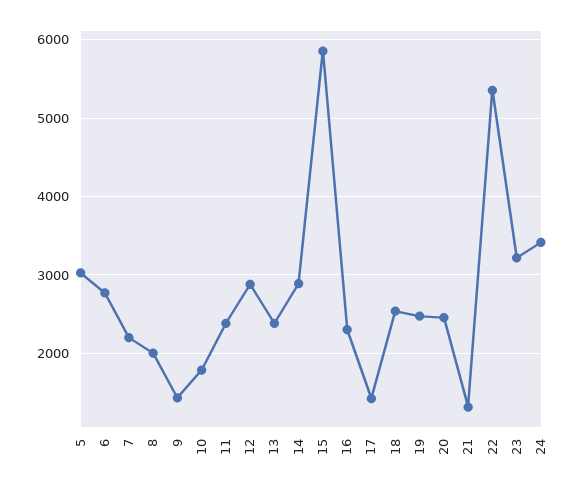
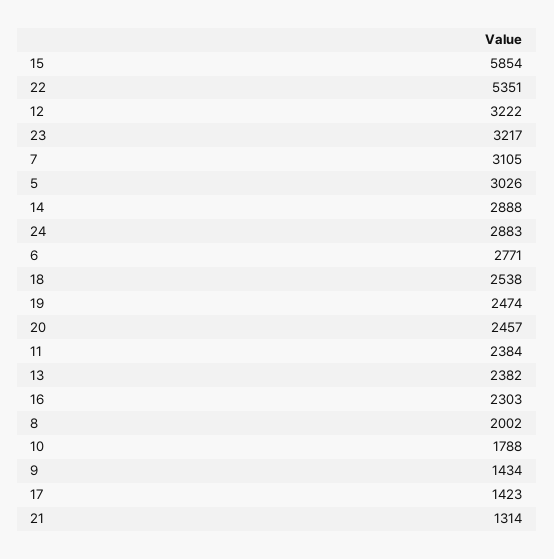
  {
    "5": 3026,
    "6": 2771,
-   "7": 2200,
+   "7": 3105,
    "8": 2002,
    "9": 1434,
    "10": 1788,
    "11": 2384,
-   "12": 2900,
+   "12": 3222,
    "13": 2382,
    "14": 2888,
    "15": 5854,
    "16": 2303,
    "17": 1423,
    "18": 2538,
    "19": 2474,
    "20": 2457,
    "21": 1314,
    "22": 5351,
    "23": 3217,
-   "24": 3400
+   "24": 2883
  }

